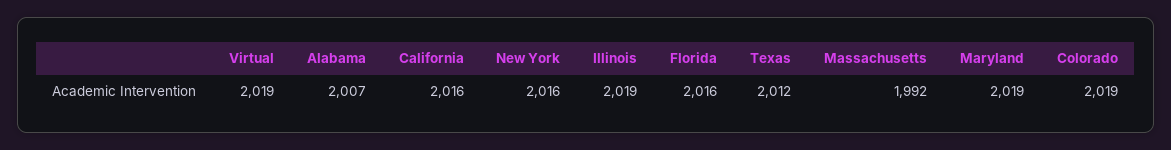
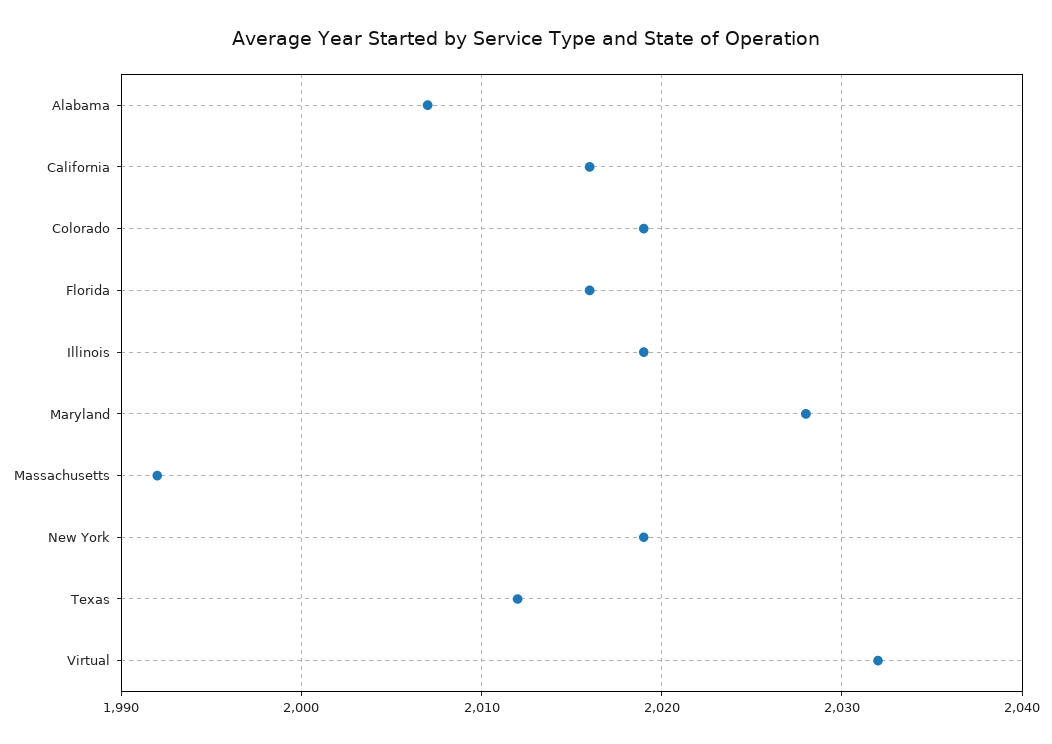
  {
-   "Virtual": 2019,
+   "Virtual": 2032,
    "Alabama": 2007,
    "California": 2016,
-   "New York": 2016,
+   "New York": 2019,
    "Illinois": 2019,
    "Florida": 2016,
    "Texas": 2012,
    "Massachusetts": 1992,
-   "Maryland": 2019,
+   "Maryland": 2028,
    "Colorado": 2019
  }

